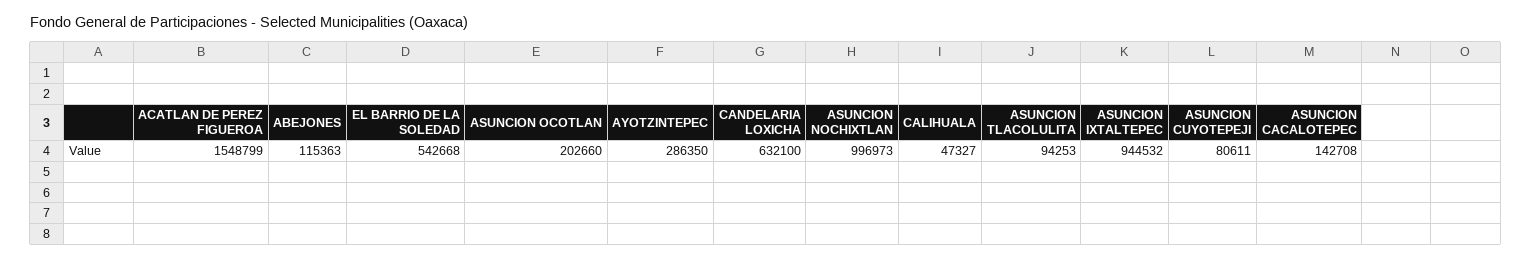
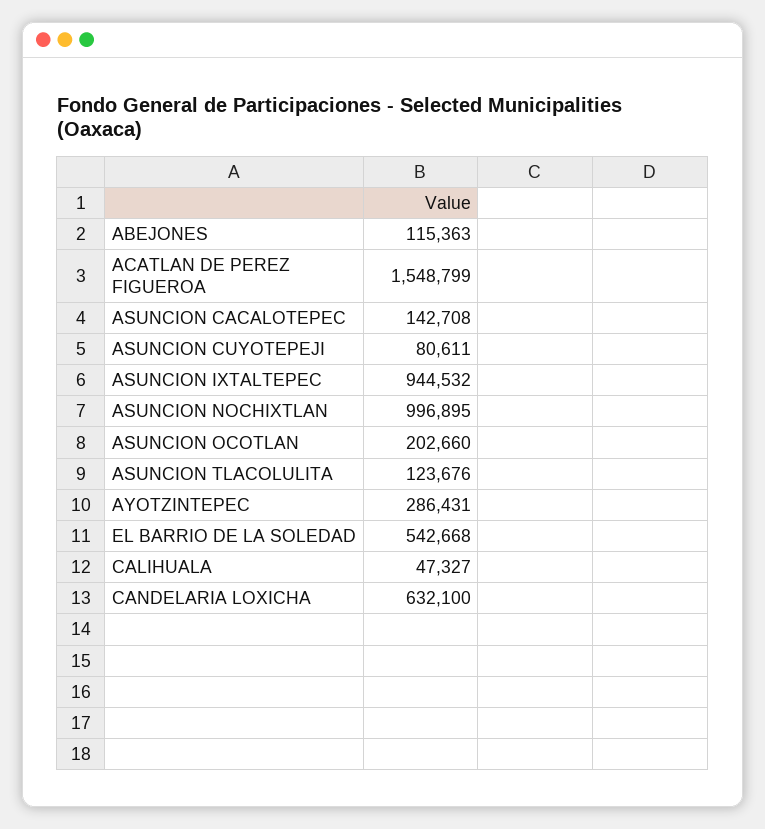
  {
    "ACATLAN DE PEREZ FIGUEROA": 1548799,
    "ABEJONES": 115363,
    "EL BARRIO DE LA SOLEDAD": 542668,
    "ASUNCION OCOTLAN": 202660,
-   "AYOTZINTEPEC": 286350,
+   "AYOTZINTEPEC": 286431,
    "CANDELARIA LOXICHA": 632100,
-   "ASUNCION NOCHIXTLAN": 996973,
+   "ASUNCION NOCHIXTLAN": 996895,
    "CALIHUALA": 47327,
-   "ASUNCION TLACOLULITA": 94253,
+   "ASUNCION TLACOLULITA": 123676,
    "ASUNCION IXTALTEPEC": 944532,
    "ASUNCION CUYOTEPEJI": 80611,
    "ASUNCION CACALOTEPEC": 142708
  }

